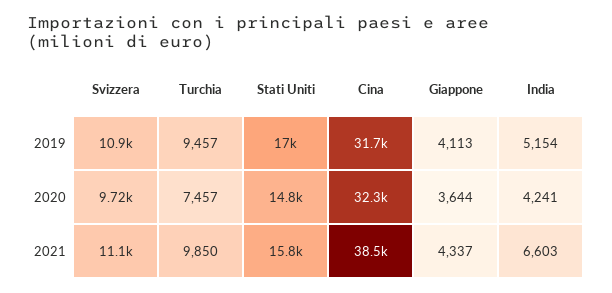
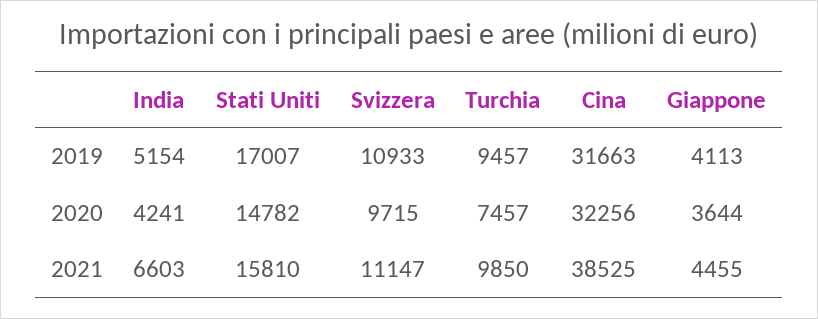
  {
    "Svizzera": {
      "2019": 10933,
      "2020": 9715,
      "2021": 11147
    },
    "Turchia": {
      "2019": 9457,
      "2020": 7457,
      "2021": 9850
    },
    "Stati Uniti": {
      "2019": 17007,
      "2020": 14782,
      "2021": 15810
    },
    "Cina": {
      "2019": 31663,
      "2020": 32256,
      "2021": 38525
    },
    "Giappone": {
      "2019": 4113,
      "2020": 3644,
-     "2021": 4337
+     "2021": 4455
    },
    "India": {
      "2019": 5154,
      "2020": 4241,
      "2021": 6603
    }
  }

